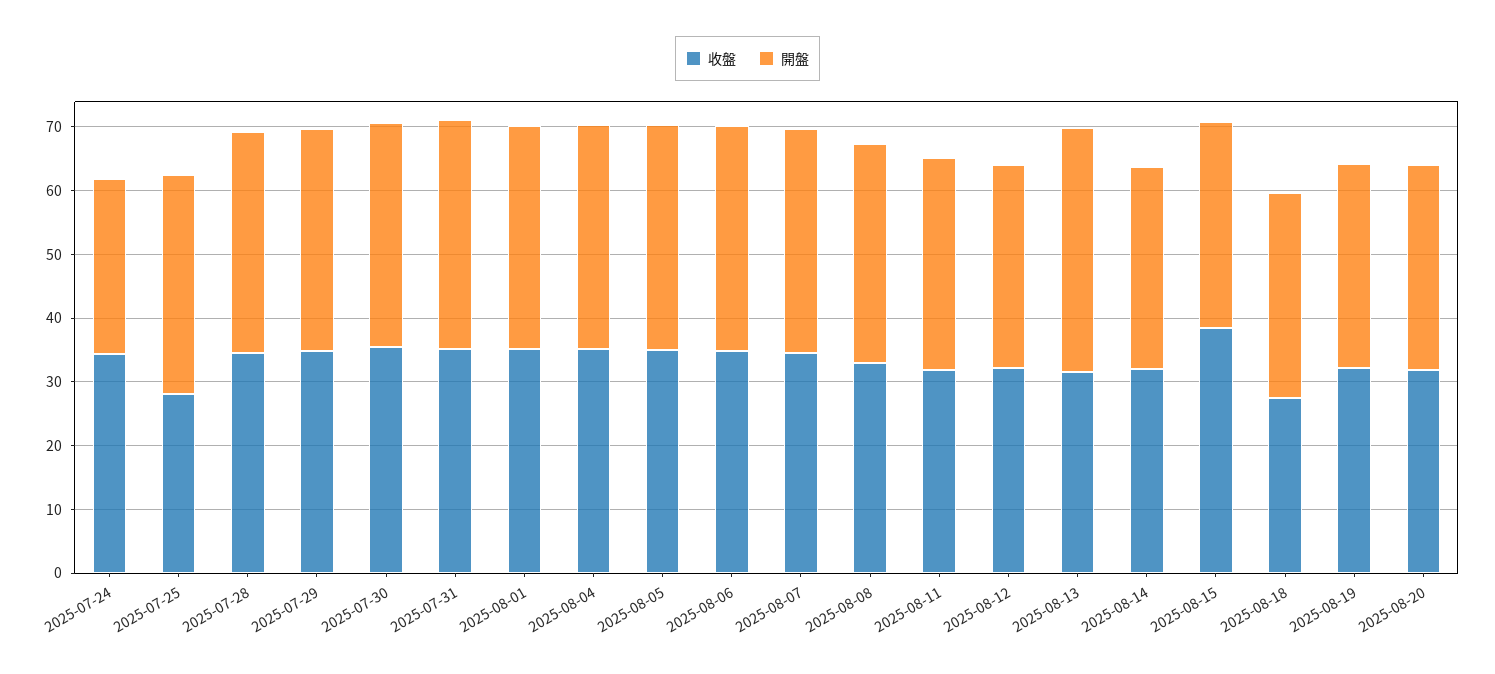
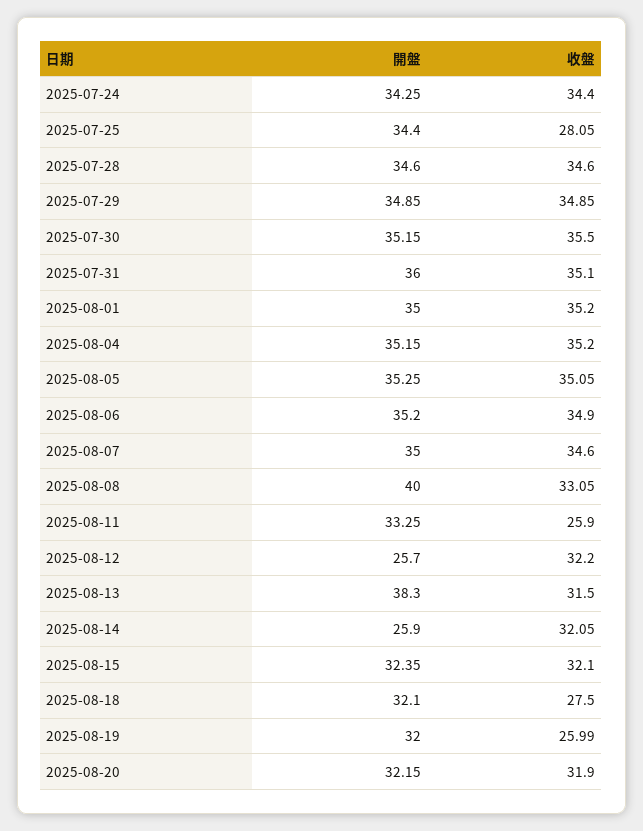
  {
    "收盤": {
      "2025-07-24": 34.4,
      "2025-07-25": 28.05,
      "2025-07-28": 34.6,
      "2025-07-29": 34.85,
      "2025-07-30": 35.5,
      "2025-07-31": 35.1,
      "2025-08-01": 35.2,
      "2025-08-04": 35.2,
      "2025-08-05": 35.05,
      "2025-08-06": 34.9,
      "2025-08-07": 34.6,
      "2025-08-08": 33.05,
-     "2025-08-11": 32,
+     "2025-08-11": 25.9,
      "2025-08-12": 32.2,
      "2025-08-13": 31.5,
      "2025-08-14": 32.05,
-     "2025-08-15": 38,
+     "2025-08-15": 32.1,
      "2025-08-18": 27.5,
-     "2025-08-19": 32,
+     "2025-08-19": 25.99,
      "2025-08-20": 31.9
    },
    "開盤": {
-     "2025-07-24": 28,
+     "2025-07-24": 34.25,
      "2025-07-25": 34.4,
      "2025-07-28": 34.6,
      "2025-07-29": 34.85,
      "2025-07-30": 35.15,
      "2025-07-31": 36,
      "2025-08-01": 35,
      "2025-08-04": 35.15,
      "2025-08-05": 35.25,
      "2025-08-06": 35.2,
      "2025-08-07": 35,
-     "2025-08-08": 34,
+     "2025-08-08": 40,
      "2025-08-11": 33.25,
-     "2025-08-12": 32,
+     "2025-08-12": 25.7,
      "2025-08-13": 38.3,
-     "2025-08-14": 32,
+     "2025-08-14": 25.9,
      "2025-08-15": 32.35,
      "2025-08-18": 32.1,
      "2025-08-19": 32,
      "2025-08-20": 32.15
    }
  }

